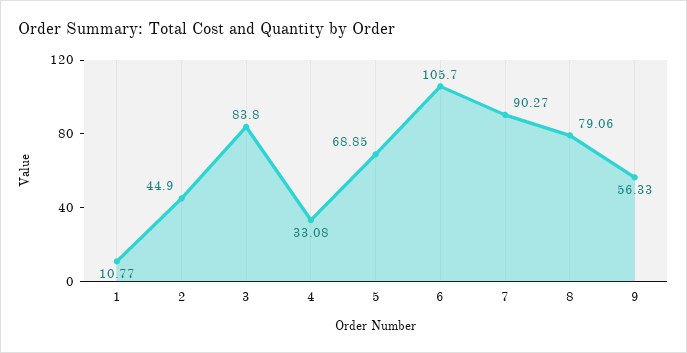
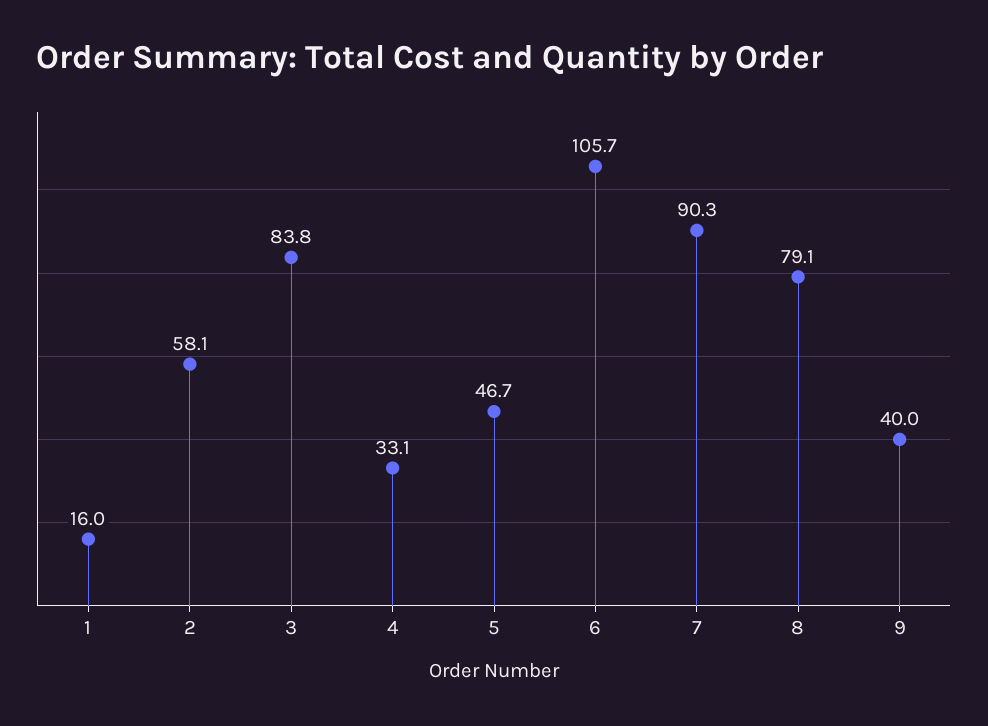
  {
-   "1": 10.77,
+   "1": 16,
-   "2": 44.9,
+   "2": 58.1,
    "3": 83.8,
    "4": 33.08,
-   "5": 68.85,
+   "5": 46.7,
    "6": 105.7,
    "7": 90.27,
    "8": 79.06,
-   "9": 56.33
+   "9": 40
  }

